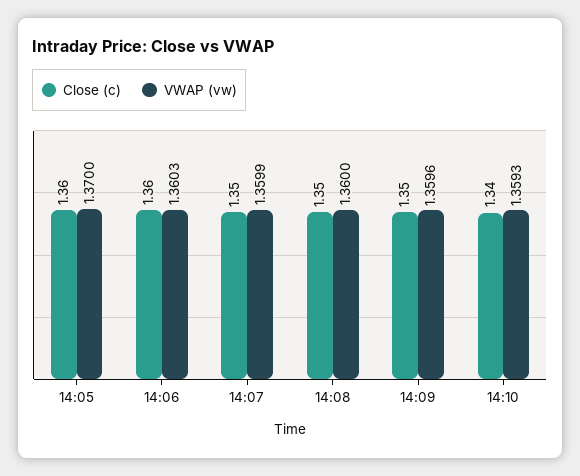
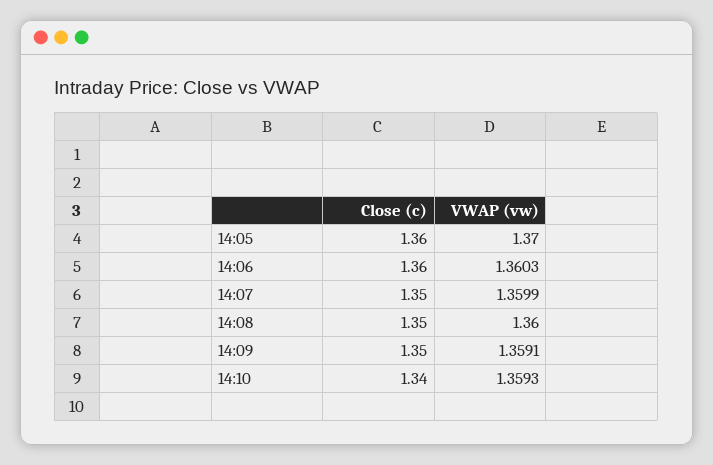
  {
    "Close (c)": {
      "14:05": 1.36,
      "14:06": 1.36,
      "14:07": 1.35,
      "14:08": 1.35,
      "14:09": 1.35,
      "14:10": 1.34
    },
    "VWAP (vw)": {
      "14:05": 1.37,
      "14:06": 1.3603,
      "14:07": 1.3599,
      "14:08": 1.36,
-     "14:09": 1.3596,
+     "14:09": 1.3591,
      "14:10": 1.3593
    }
  }

